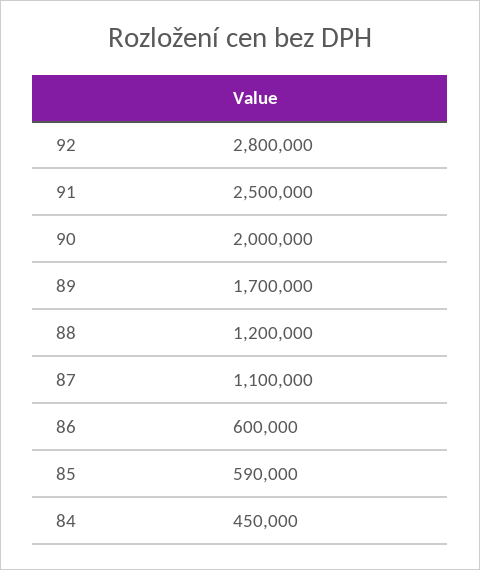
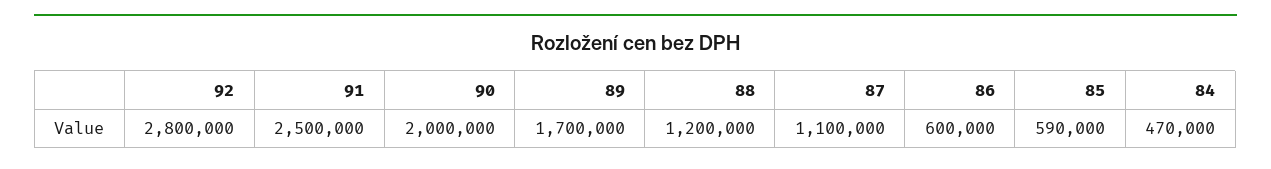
  {
    "92": 2800000,
    "91": 2500000,
    "90": 2000000,
    "89": 1700000,
    "88": 1200000,
    "87": 1100000,
    "86": 600000,
    "85": 590000,
-   "84": 450000
+   "84": 470000
  }

